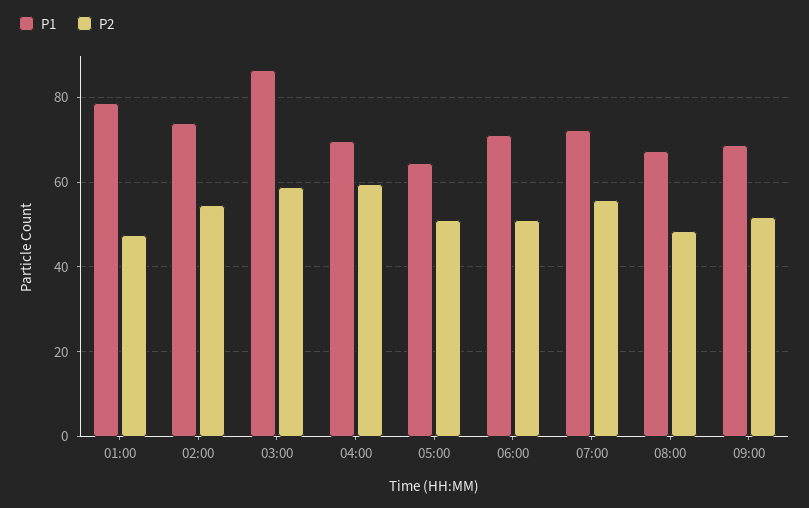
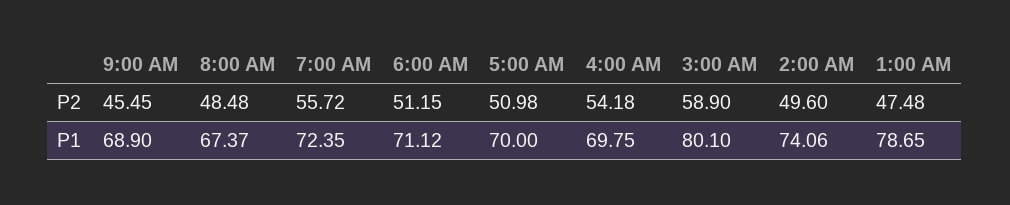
  {
    "P1": {
      "01:00": 78.65,
      "02:00": 74.06,
-     "03:00": 86,
+     "03:00": 80.1,
      "04:00": 69.75,
-     "05:00": 64,
+     "05:00": 70,
      "06:00": 71.12,
      "07:00": 72.35,
      "08:00": 67.37,
      "09:00": 68.9
    },
    "P2": {
      "01:00": 47.48,
-     "02:00": 54,
+     "02:00": 49.6,
      "03:00": 58.9,
-     "04:00": 60,
+     "04:00": 54.18,
      "05:00": 50.98,
      "06:00": 51.15,
      "07:00": 55.72,
      "08:00": 48.48,
-     "09:00": 52
+     "09:00": 45.45
    }
  }

